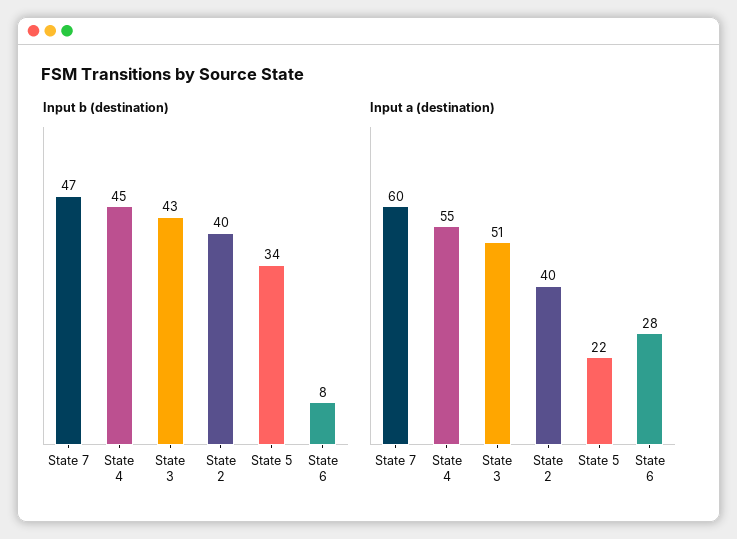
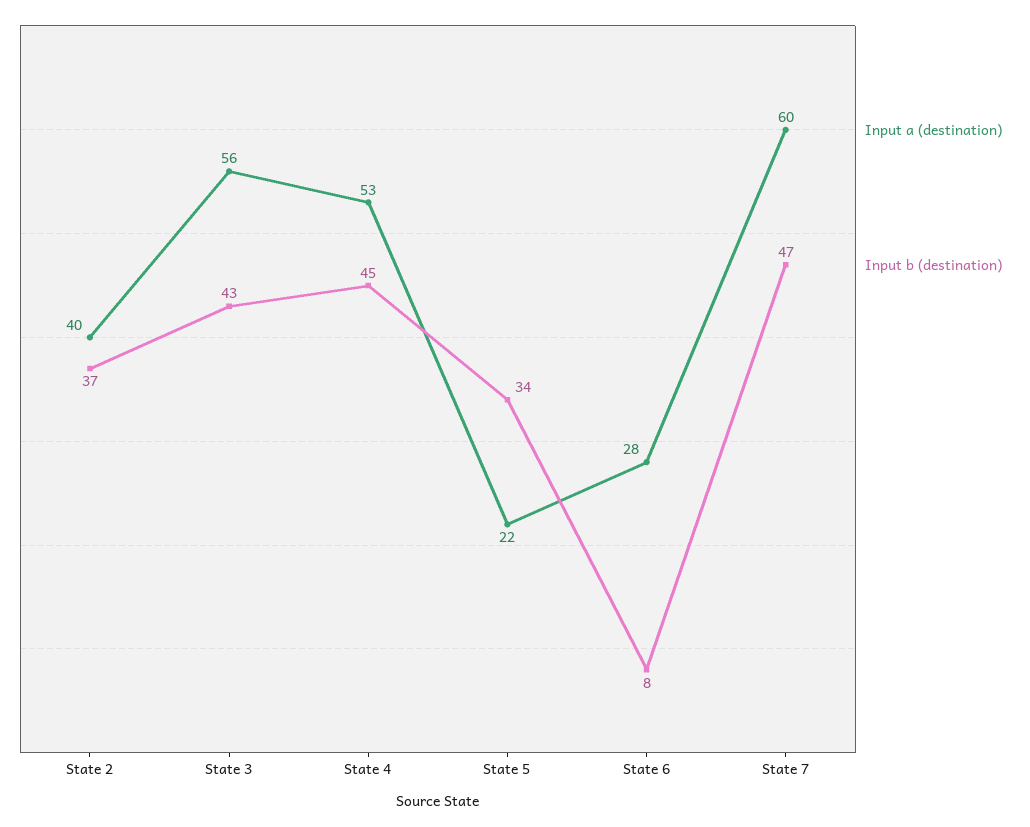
  {
    "Input b (destination)": {
      "State 7": 47,
      "State 4": 45,
      "State 3": 43,
-     "State 2": 40,
+     "State 2": 37,
      "State 5": 34,
      "State 6": 8
    },
    "Input a (destination)": {
      "State 7": 60,
-     "State 4": 55,
+     "State 4": 53,
-     "State 3": 51,
+     "State 3": 56,
      "State 2": 40,
      "State 5": 22,
      "State 6": 28
    }
  }

